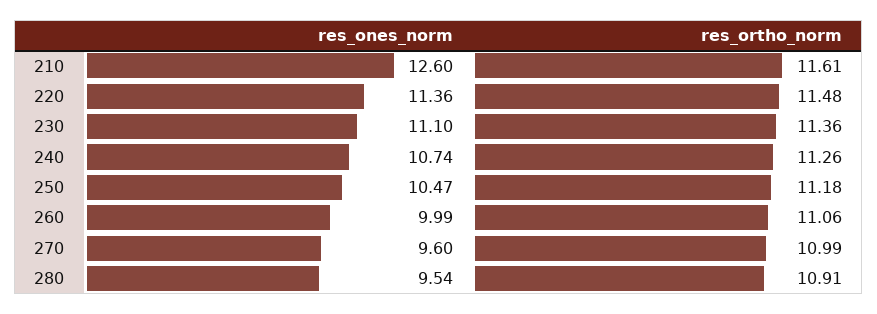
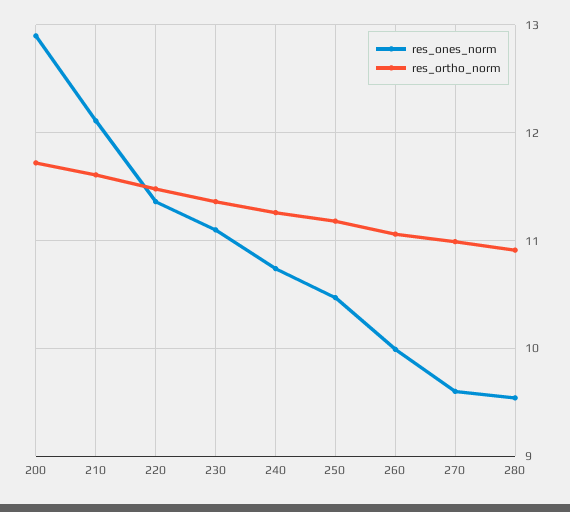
  {
    "res_ones_norm": {
-     "210": 12.6,
+     "210": 12.1,
      "220": 11.36,
      "230": 11.1,
      "240": 10.74,
      "250": 10.47,
      "260": 9.99,
      "270": 9.6,
-     "280": 9.54
+     "280": 9.54,
+     "200": 12.9
    },
    "res_ortho_norm": {
      "210": 11.61,
      "220": 11.48,
      "230": 11.36,
      "240": 11.26,
      "250": 11.18,
      "260": 11.06,
      "270": 10.99,
-     "280": 10.91
+     "280": 10.91,
+     "200": 11.7
    }
  }

